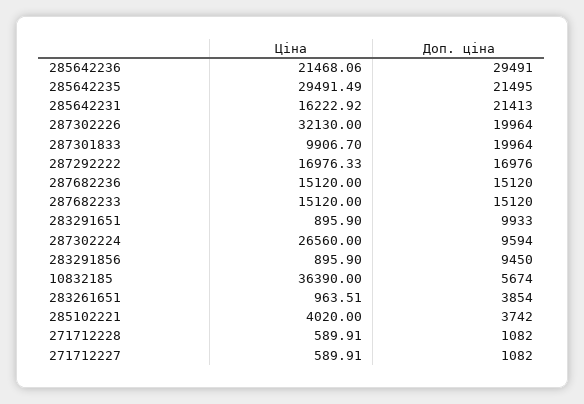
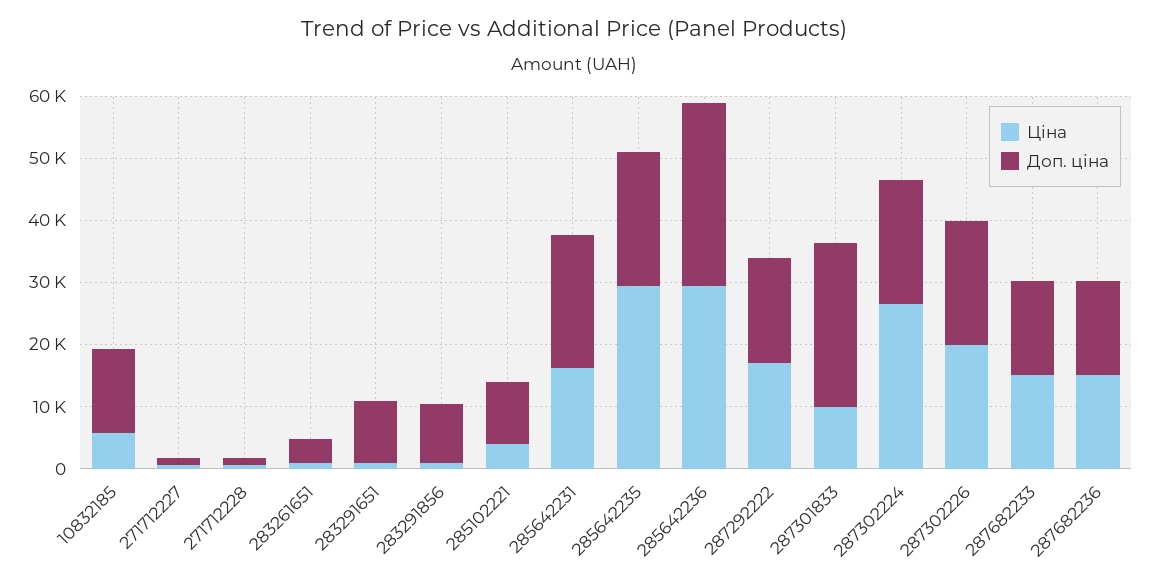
  {
    "Ціна": {
-     "285642236": 21468.06,
+     "285642236": 30000,
      "285642235": 29491.49,
      "285642231": 16222.92,
-     "287302226": 32130,
+     "287302226": 20000,
      "287301833": 9906.7,
      "287292222": 16976.33,
      "287682236": 15120,
      "287682233": 15120,
      "283291651": 895.9,
      "287302224": 26560,
      "283291856": 895.9,
-     "10832185": 36390,
+     "10832185": 6000,
      "283261651": 963.51,
      "285102221": 4020,
      "271712228": 589.91,
      "271712227": 589.91
    },
    "Доп. ціна": {
      "285642236": 29491,
      "285642235": 21495,
      "285642231": 21413,
      "287302226": 19964,
-     "287301833": 19964,
+     "287301833": 26000,
      "287292222": 16976,
      "287682236": 15120,
      "287682233": 15120,
      "283291651": 9933,
-     "287302224": 9594,
+     "287302224": 20000,
      "283291856": 9450,
-     "10832185": 5674,
+     "10832185": 14000,
      "283261651": 3854,
-     "285102221": 3742,
+     "285102221": 10000,
      "271712228": 1082,
      "271712227": 1082
    }
  }

